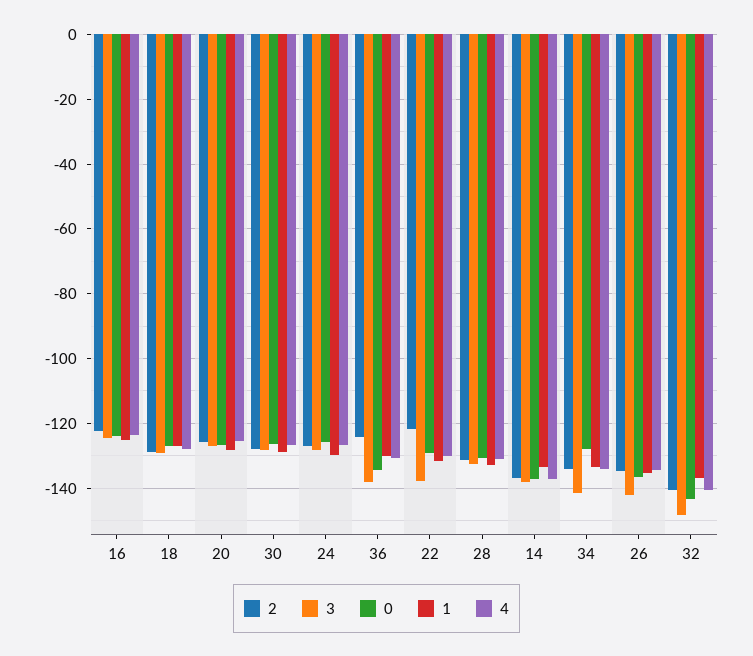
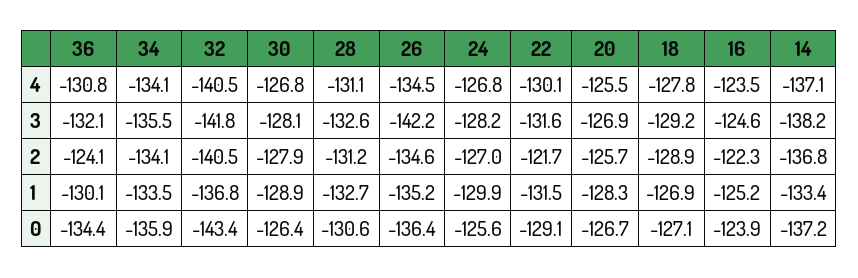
  {
    "2": {
      "16": -122.3,
      "18": -128.9,
      "20": -125.7,
      "30": -127.9,
      "24": -127,
      "36": -124.1,
      "22": -121.7,
      "28": -131.2,
      "14": -136.8,
      "34": -134.1,
      "26": -134.6,
      "32": -140.5
    },
    "3": {
      "16": -124.6,
      "18": -129.2,
      "20": -126.9,
      "30": -128.1,
      "24": -128.2,
-     "36": -138,
+     "36": -132.1,
-     "22": -138,
+     "22": -131.6,
      "28": -132.6,
      "14": -138.2,
-     "34": -142,
+     "34": -135.5,
      "26": -142.2,
-     "32": -148
+     "32": -141.8
    },
    "0": {
      "16": -123.9,
      "18": -127.1,
      "20": -126.7,
      "30": -126.4,
      "24": -125.6,
      "36": -134.4,
      "22": -129.1,
      "28": -130.6,
      "14": -137.2,
-     "34": -128,
+     "34": -135.9,
      "26": -136.4,
      "32": -143.4
    },
    "1": {
      "16": -125.2,
      "18": -126.9,
      "20": -128.3,
      "30": -128.9,
      "24": -129.9,
      "36": -130.1,
      "22": -131.5,
      "28": -132.7,
      "14": -133.4,
      "34": -133.5,
      "26": -135.2,
      "32": -136.8
    },
    "4": {
      "16": -123.5,
      "18": -127.8,
      "20": -125.5,
      "30": -126.8,
      "24": -126.8,
      "36": -130.8,
      "22": -130.1,
      "28": -131.1,
      "14": -137.1,
      "34": -134.1,
      "26": -134.5,
      "32": -140.5
    }
  }

